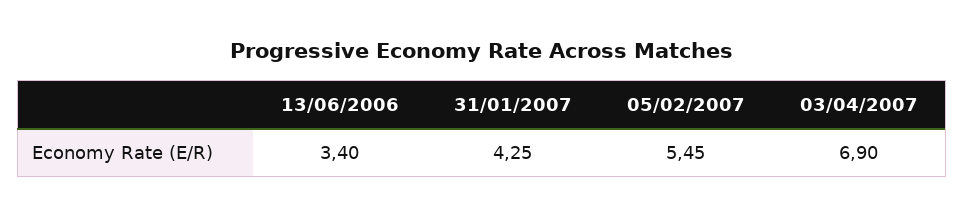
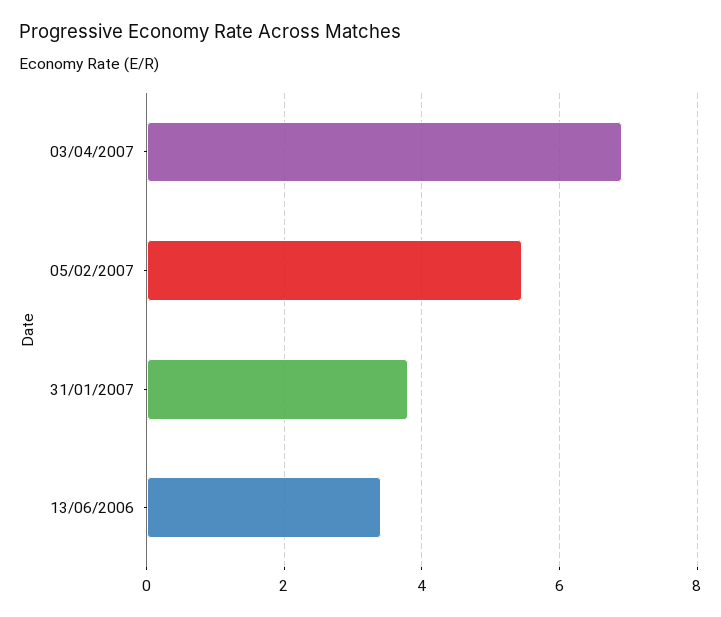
  {
    "13/06/2006": 3.4,
-   "31/01/2007": 4.25,
+   "31/01/2007": 3.8,
    "05/02/2007": 5.45,
    "03/04/2007": 6.9
  }

